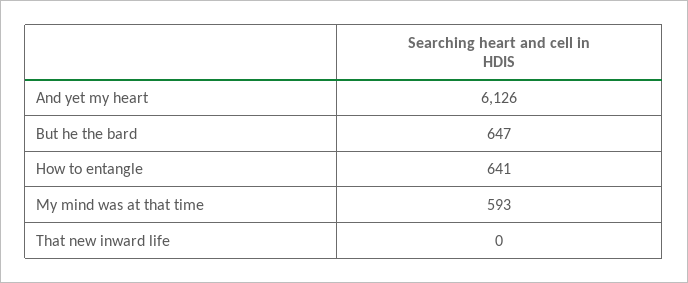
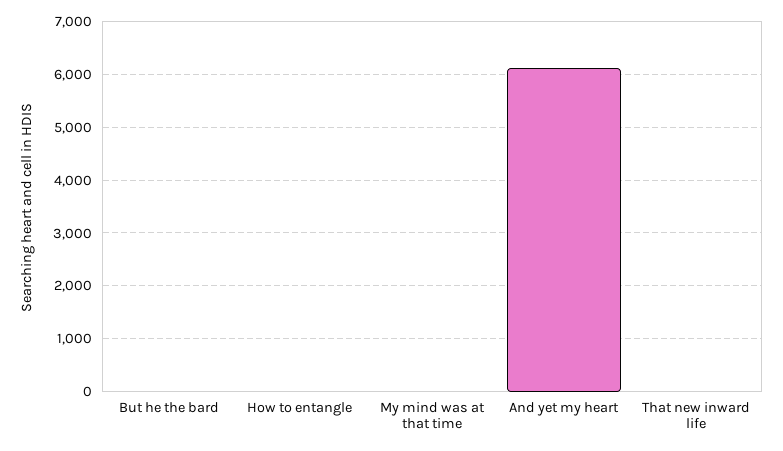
  {
    "And yet my heart": 6126,
-   "But he the bard": 647,
+   "But he the bard": 0,
-   "How to entangle": 641,
+   "How to entangle": 0,
-   "My mind was at that time": 593,
+   "My mind was at that time": 0,
    "That new inward life": 0
  }

